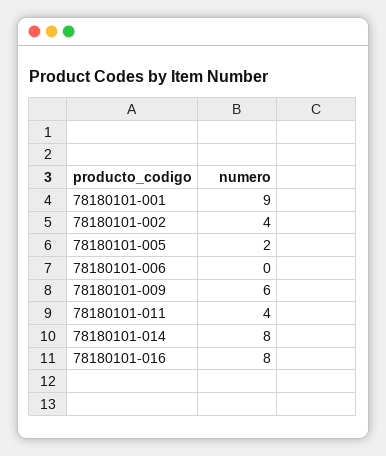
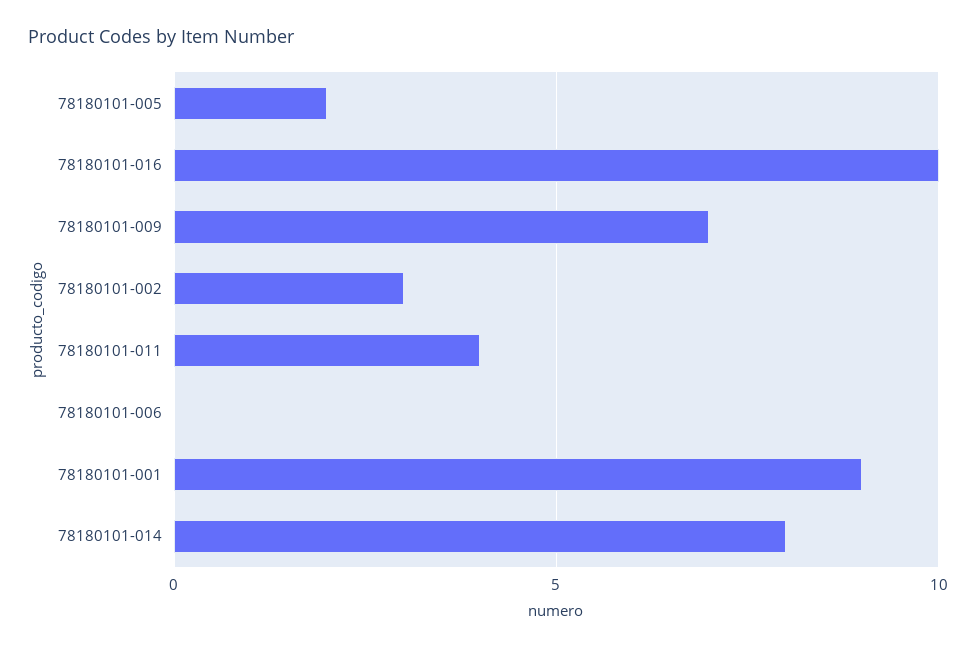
  {
    "78180101-001": 9,
-   "78180101-002": 4,
+   "78180101-002": 3,
    "78180101-005": 2,
    "78180101-006": 0,
-   "78180101-009": 6,
+   "78180101-009": 7,
    "78180101-011": 4,
    "78180101-014": 8,
-   "78180101-016": 8
+   "78180101-016": 10
  }

